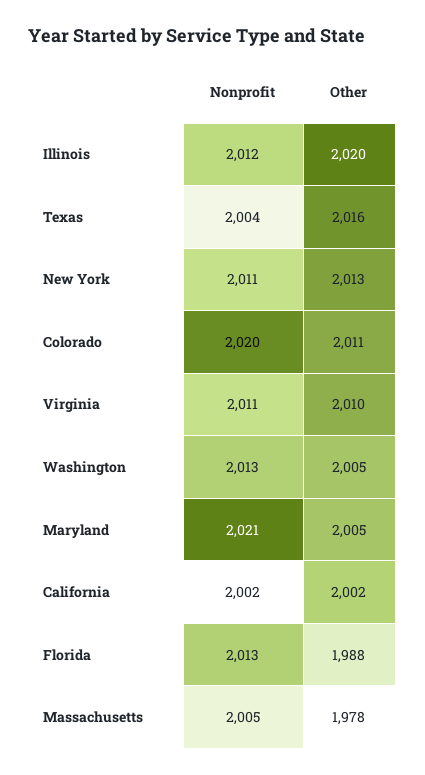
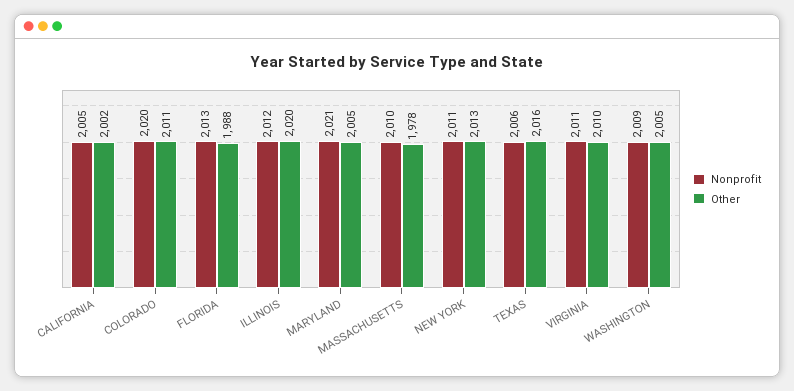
  {
    "Nonprofit": {
      "Illinois": 2012,
-     "Texas": 2004,
+     "Texas": 2006,
      "New York": 2011,
      "Colorado": 2020,
      "Virginia": 2011,
-     "Washington": 2013,
+     "Washington": 2009,
      "Maryland": 2021,
-     "California": 2002,
+     "California": 2005,
      "Florida": 2013,
-     "Massachusetts": 2005
+     "Massachusetts": 2010
    },
    "Other": {
      "Illinois": 2020,
      "Texas": 2016,
      "New York": 2013,
      "Colorado": 2011,
      "Virginia": 2010,
      "Washington": 2005,
      "Maryland": 2005,
      "California": 2002,
      "Florida": 1988,
      "Massachusetts": 1978
    }
  }

